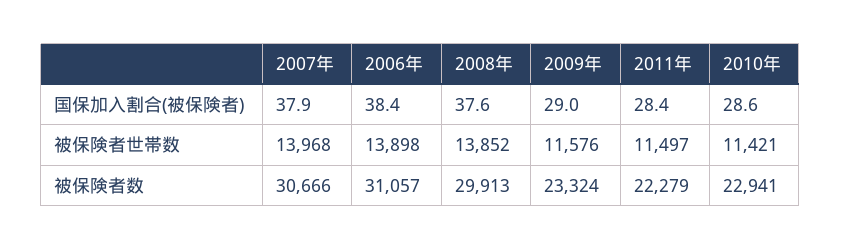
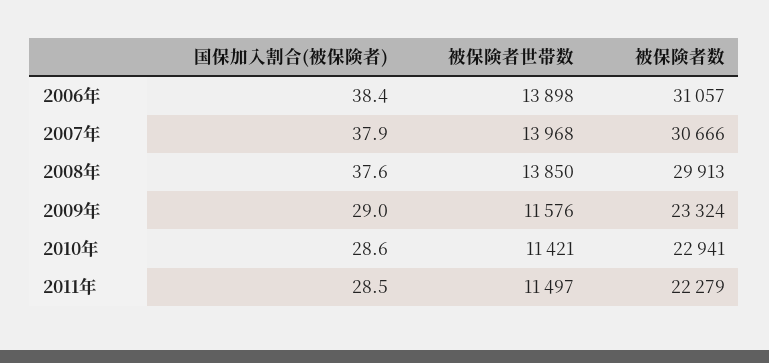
  {
    "2007年": {
      "国保加入割合(被保険者)": 37.9,
      "被保険者世帯数": 13968,
      "被保険者数": 30666
    },
    "2006年": {
      "国保加入割合(被保険者)": 38.4,
      "被保険者世帯数": 13898,
      "被保険者数": 31057
    },
    "2008年": {
      "国保加入割合(被保険者)": 37.6,
-     "被保険者世帯数": 13852,
+     "被保険者世帯数": 13850,
      "被保険者数": 29913
    },
    "2009年": {
      "国保加入割合(被保険者)": 29,
      "被保険者世帯数": 11576,
      "被保険者数": 23324
    },
    "2011年": {
-     "国保加入割合(被保険者)": 28.4,
+     "国保加入割合(被保険者)": 28.5,
      "被保険者世帯数": 11497,
      "被保険者数": 22279
    },
    "2010年": {
      "国保加入割合(被保険者)": 28.6,
      "被保険者世帯数": 11421,
      "被保険者数": 22941
    }
  }

